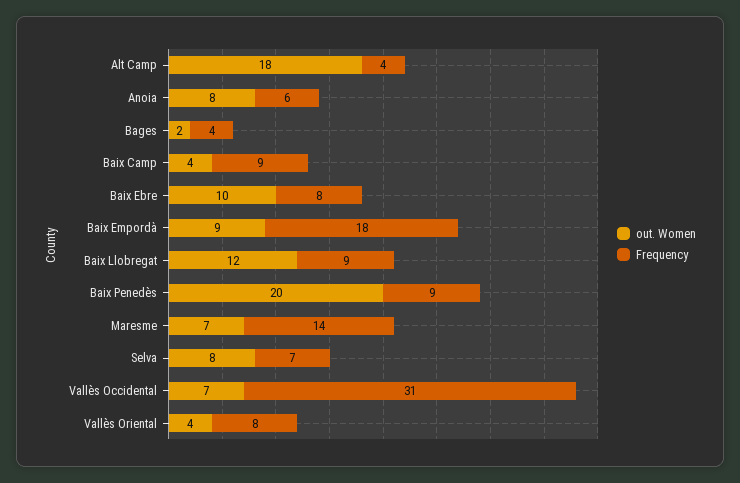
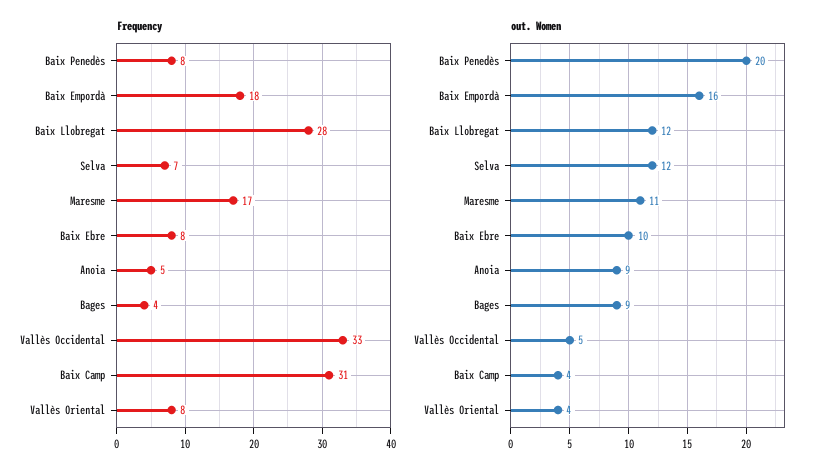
  {
    "out. Women": {
-     "Alt Camp": 18,
-     "Anoia": 8,
+     "Anoia": 9,
-     "Bages": 2,
+     "Bages": 9,
      "Baix Camp": 4,
      "Baix Ebre": 10,
-     "Baix Empordà": 9,
+     "Baix Empordà": 16,
      "Baix Llobregat": 12,
      "Baix Penedès": 20,
-     "Maresme": 7,
+     "Maresme": 11,
-     "Selva": 8,
+     "Selva": 12,
-     "Vallès Occidental": 7,
+     "Vallès Occidental": 5,
      "Vallès Oriental": 4
    },
    "Frequency": {
-     "Alt Camp": 4,
-     "Anoia": 6,
+     "Anoia": 5,
      "Bages": 4,
-     "Baix Camp": 9,
+     "Baix Camp": 31,
      "Baix Ebre": 8,
      "Baix Empordà": 18,
-     "Baix Llobregat": 9,
+     "Baix Llobregat": 28,
-     "Baix Penedès": 9,
+     "Baix Penedès": 8,
-     "Maresme": 14,
+     "Maresme": 17,
      "Selva": 7,
-     "Vallès Occidental": 31,
+     "Vallès Occidental": 33,
      "Vallès Oriental": 8
    }
  }

